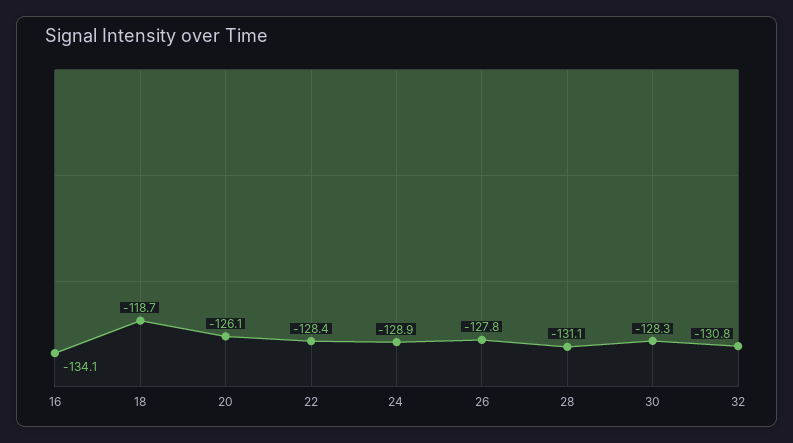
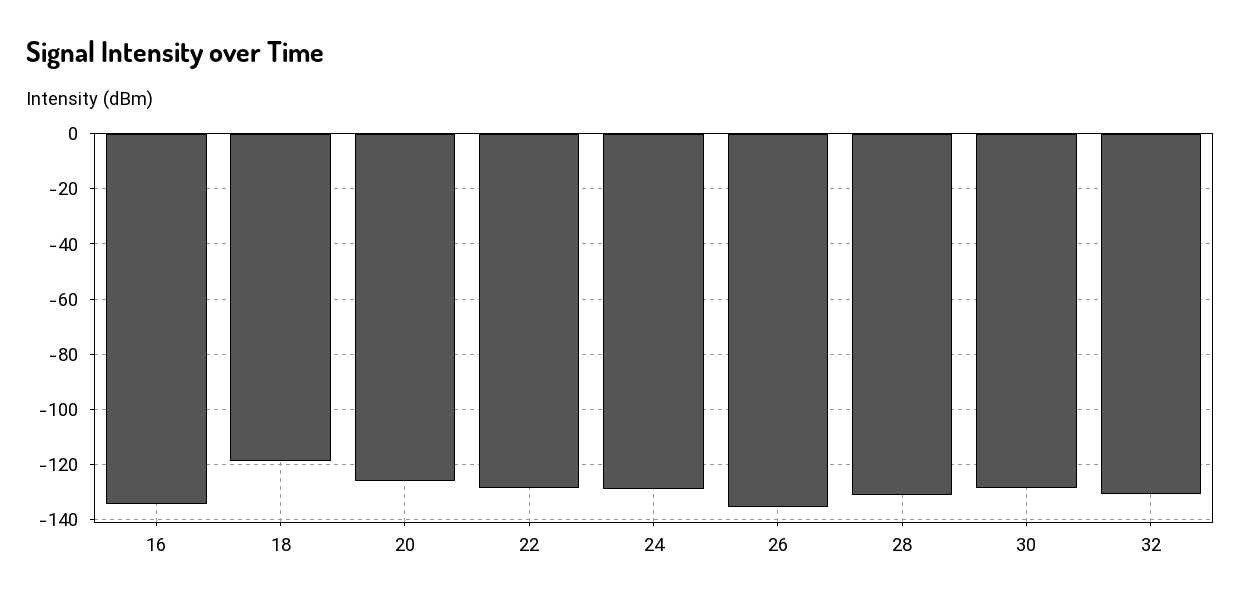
  {
    "16": -134.1,
    "18": -118.7,
    "20": -126.1,
    "22": -128.4,
    "24": -128.9,
-   "26": -127.8,
+   "26": -135,
    "28": -131.1,
    "30": -128.3,
    "32": -130.8
  }

